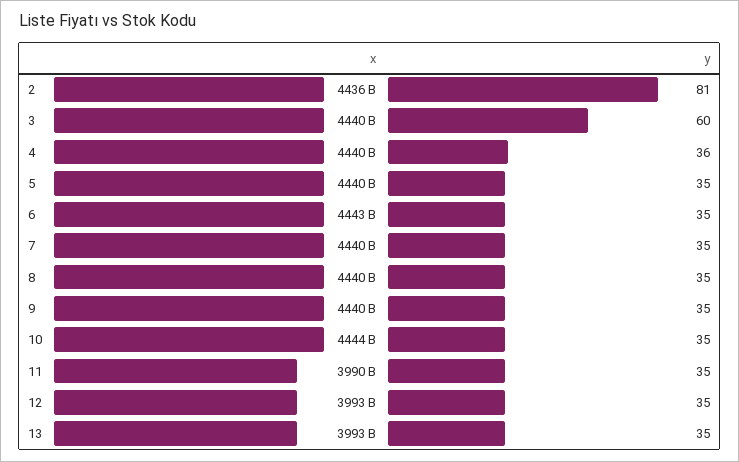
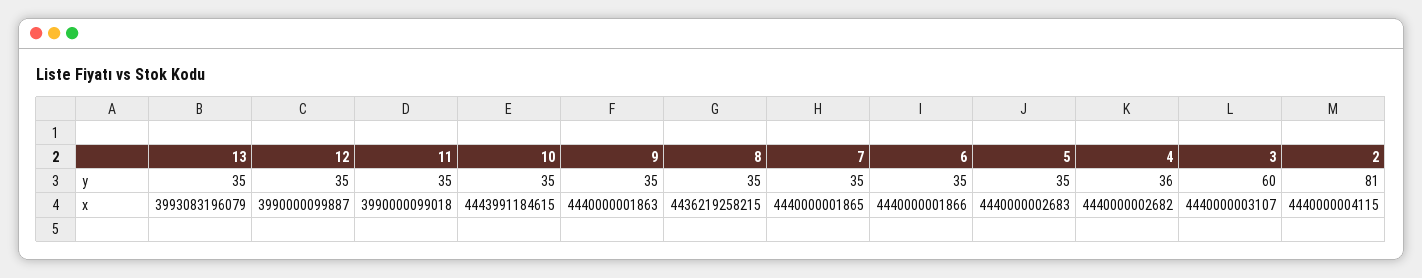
  {
    "x": {
-     "2": 4436000000000,
+     "2": 4440000004115,
      "3": 4440000003107,
      "4": 4440000002682,
      "5": 4440000002683,
-     "6": 4443000000000,
+     "6": 4440000001866,
      "7": 4440000001865,
-     "8": 4440000000000,
+     "8": 4436219258215,
      "9": 4440000001863,
      "10": 4443991184615,
      "11": 3990000099018,
-     "12": 3993000000000,
+     "12": 3990000099887,
      "13": 3993083196079
    },
    "y": {
      "2": 81,
      "3": 60,
      "4": 36,
      "5": 35,
      "6": 35,
      "7": 35,
      "8": 35,
      "9": 35,
      "10": 35,
      "11": 35,
      "12": 35,
      "13": 35
    }
  }

